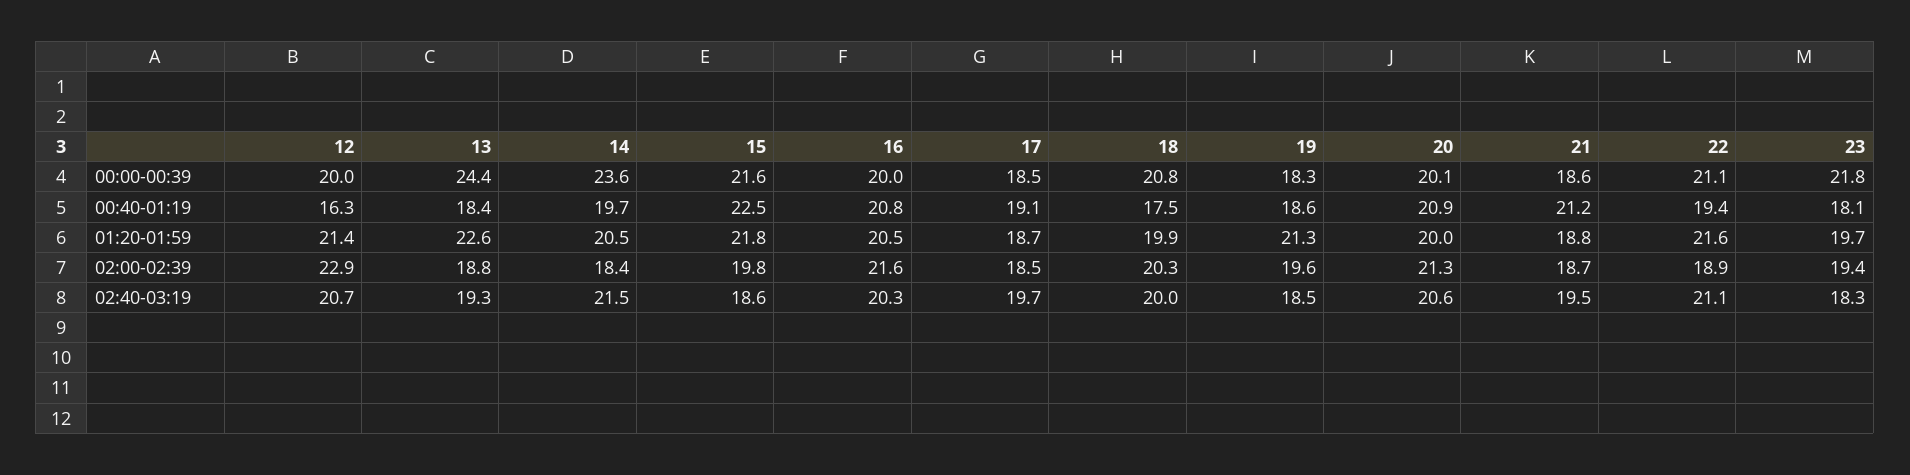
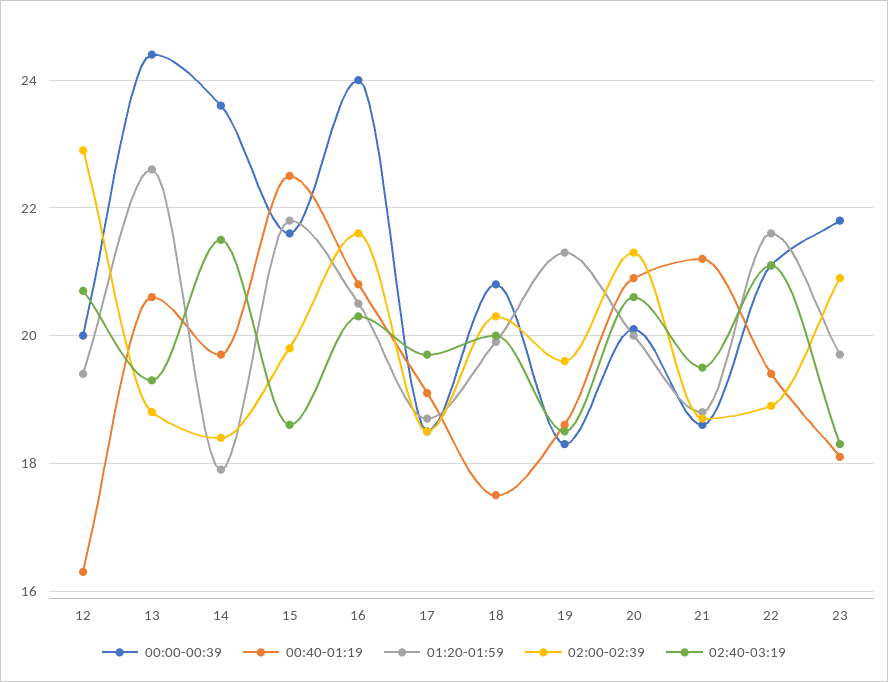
  {
    "00:00-00:39": {
      "12": 20,
      "13": 24.4,
      "14": 23.6,
      "15": 21.6,
-     "16": 20,
+     "16": 24,
      "17": 18.5,
      "18": 20.8,
      "19": 18.3,
      "20": 20.1,
      "21": 18.6,
      "22": 21.1,
      "23": 21.8
    },
    "00:40-01:19": {
      "12": 16.3,
-     "13": 18.4,
+     "13": 20.5,
      "14": 19.7,
      "15": 22.5,
      "16": 20.8,
      "17": 19.1,
      "18": 17.5,
      "19": 18.6,
      "20": 20.9,
      "21": 21.2,
      "22": 19.4,
      "23": 18.1
    },
    "01:20-01:59": {
-     "12": 21.4,
+     "12": 19.5,
      "13": 22.6,
-     "14": 20.5,
+     "14": 18,
      "15": 21.8,
      "16": 20.5,
      "17": 18.7,
      "18": 19.9,
      "19": 21.3,
      "20": 20,
      "21": 18.8,
      "22": 21.6,
      "23": 19.7
    },
    "02:00-02:39": {
      "12": 22.9,
      "13": 18.8,
      "14": 18.4,
      "15": 19.8,
      "16": 21.6,
      "17": 18.5,
      "18": 20.3,
      "19": 19.6,
      "20": 21.3,
      "21": 18.7,
      "22": 18.9,
-     "23": 19.4
+     "23": 21
    },
    "02:40-03:19": {
      "12": 20.7,
      "13": 19.3,
      "14": 21.5,
      "15": 18.6,
      "16": 20.3,
      "17": 19.7,
      "18": 20,
      "19": 18.5,
      "20": 20.6,
      "21": 19.5,
      "22": 21.1,
      "23": 18.3
    }
  }

